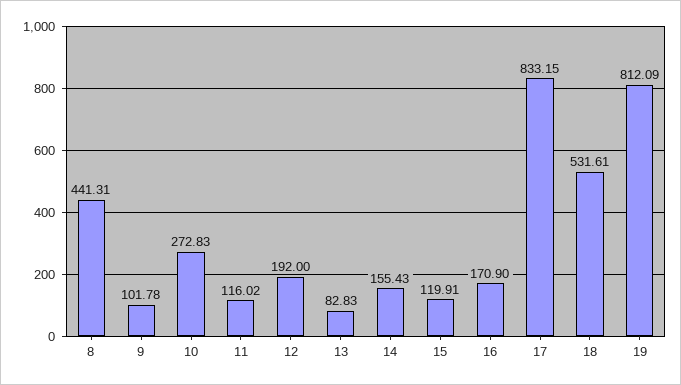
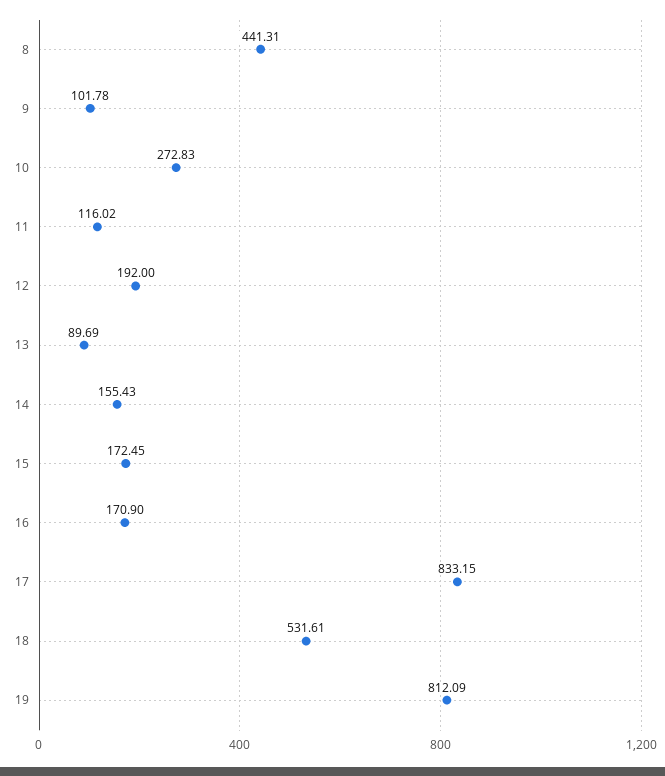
  {
    "8": 441.31,
    "9": 101.78,
    "10": 272.83,
    "11": 116.02,
    "12": 192,
-   "13": 82.83,
+   "13": 89.69,
    "14": 155.43,
-   "15": 119.91,
+   "15": 172.45,
    "16": 170.9,
    "17": 833.15,
    "18": 531.61,
    "19": 812.09
  }

